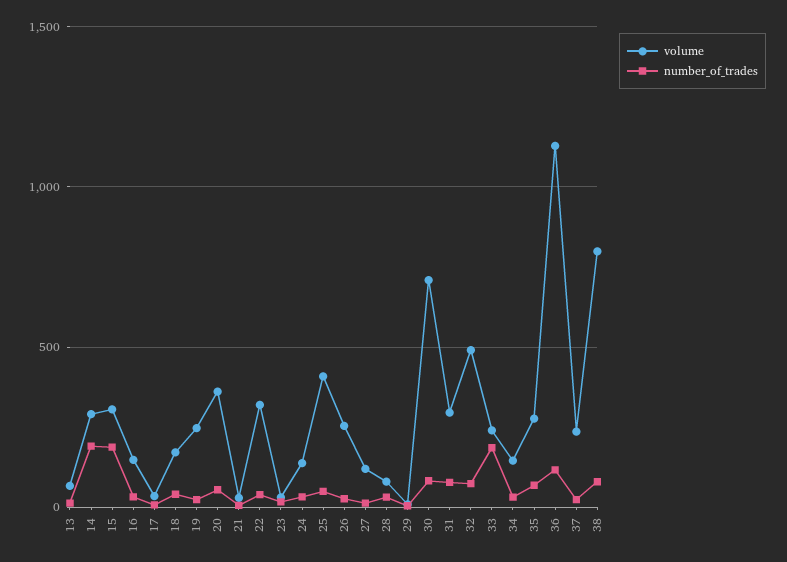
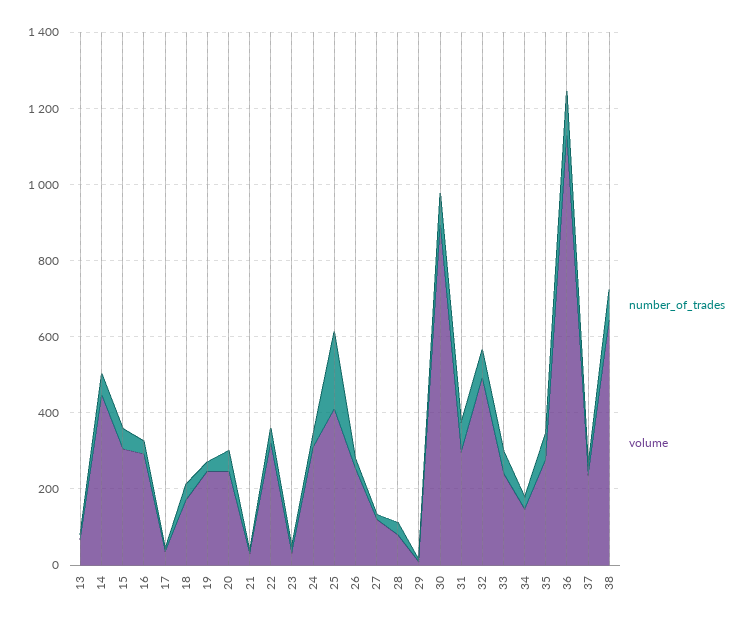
  {
    "volume": {
      "13": 50,
-     "14": 300,
+     "14": 450,
      "15": 300,
-     "16": 150,
+     "16": 300,
      "17": 50,
      "18": 150,
      "19": 250,
-     "20": 350,
+     "20": 250,
      "21": 50,
      "22": 300,
      "23": 50,
-     "24": 150,
+     "24": 300,
      "25": 400,
      "26": 250,
      "27": 100,
      "28": 100,
      "29": 0,
-     "30": 700,
+     "30": 900,
      "31": 300,
      "32": 500,
      "33": 250,
      "34": 150,
      "35": 300,
      "36": 1150,
      "37": 250,
-     "38": 800
+     "38": 650
    },
    "number_of_trades": {
      "13": 0,
-     "14": 200,
+     "14": 50,
-     "15": 200,
+     "15": 50,
      "16": 50,
      "17": 0,
      "18": 50,
      "19": 0,
      "20": 50,
      "21": 0,
      "22": 50,
      "23": 0,
      "24": 50,
-     "25": 50,
+     "25": 200,
      "26": 50,
      "27": 0,
      "28": 50,
      "29": 0,
      "30": 100,
      "31": 100,
      "32": 50,
-     "33": 200,
+     "33": 50,
      "34": 50,
      "35": 50,
      "36": 100,
      "37": 0,
      "38": 100
    }
  }

